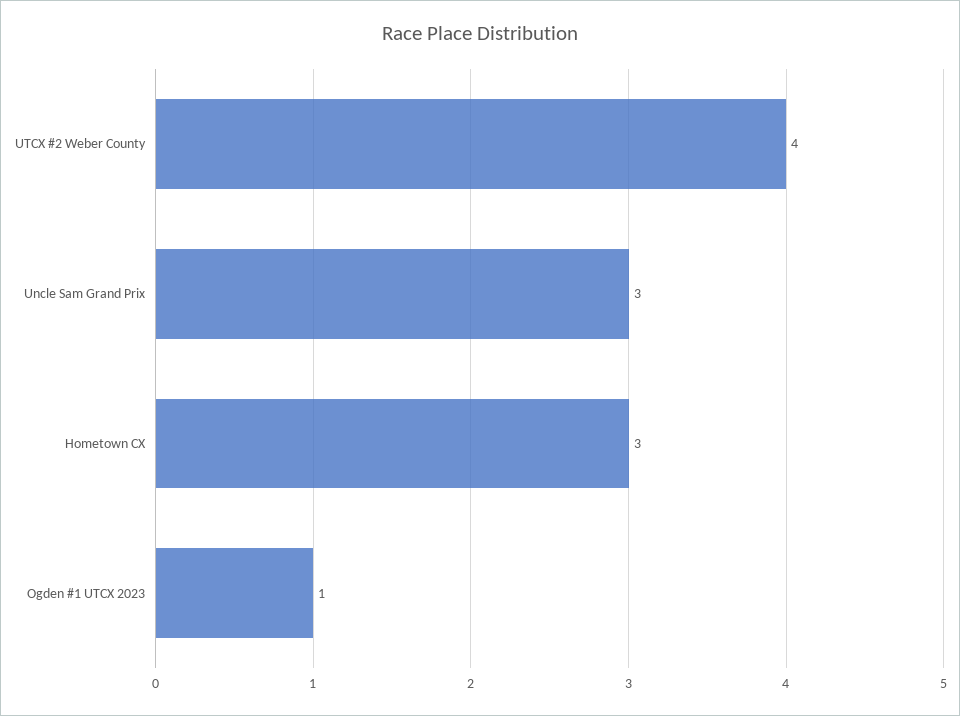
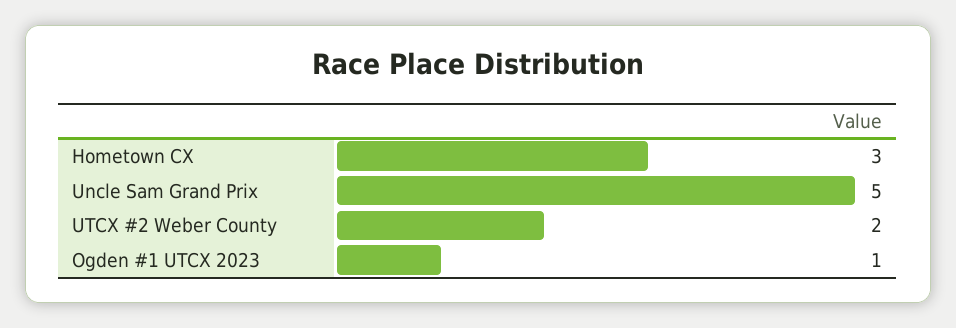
  {
-   "UTCX #2 Weber County": 4,
+   "UTCX #2 Weber County": 2,
-   "Uncle Sam Grand Prix": 3,
+   "Uncle Sam Grand Prix": 5,
    "Hometown CX": 3,
    "Ogden #1 UTCX 2023": 1
  }

